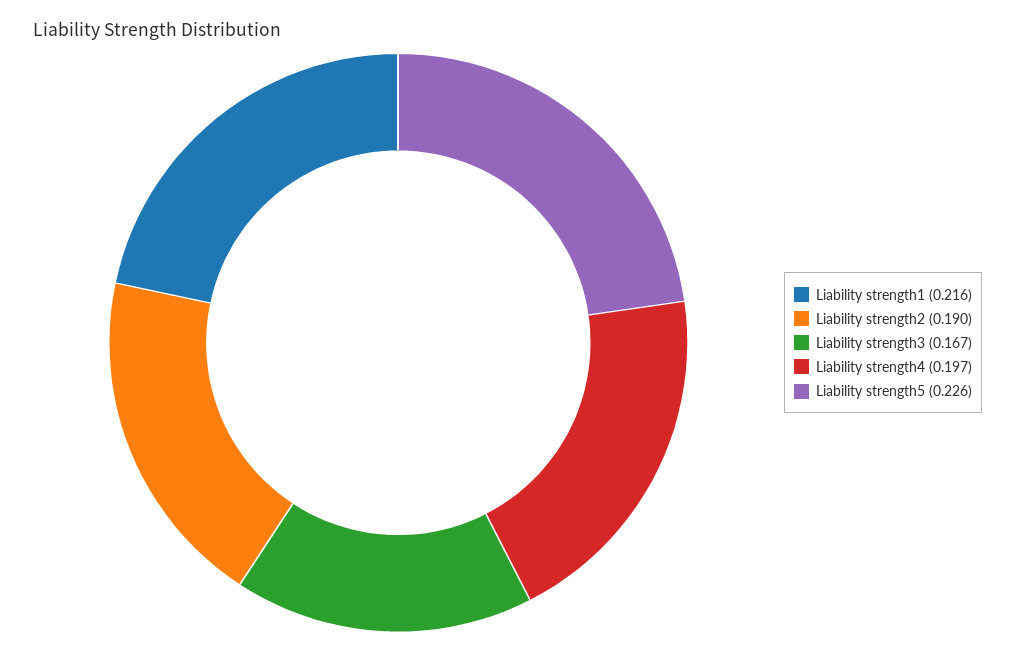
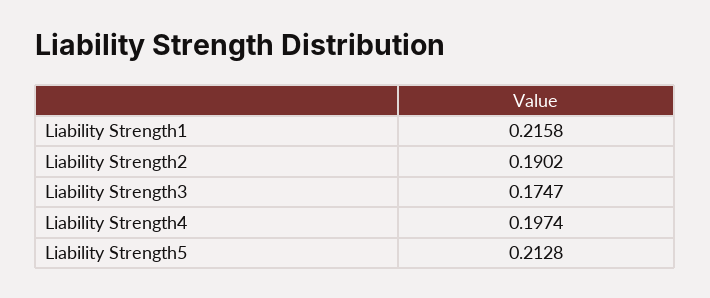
  {
    "Liability strength1": 0.2158,
    "Liability strength2": 0.1902,
-   "Liability strength3": 0.167,
+   "Liability strength3": 0.1747,
    "Liability strength4": 0.1974,
-   "Liability strength5": 0.226
+   "Liability strength5": 0.2128
  }

